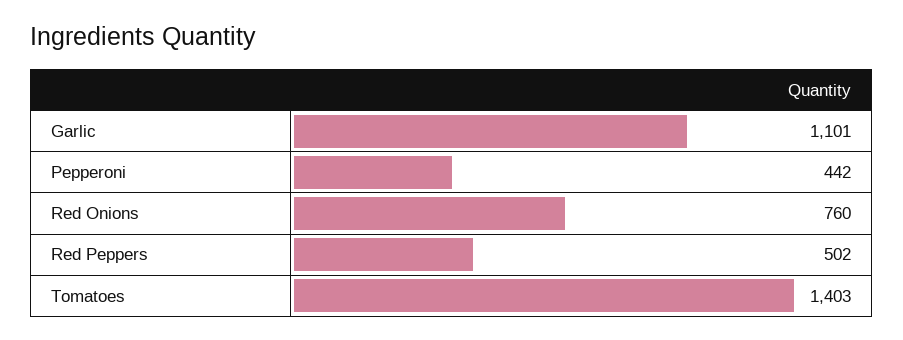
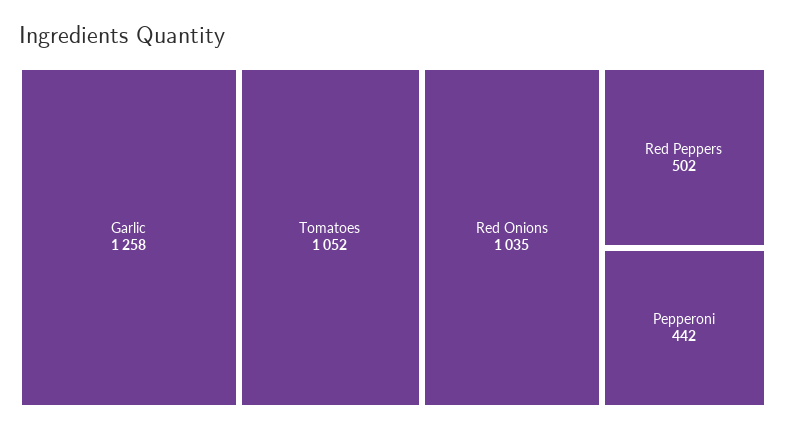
  {
-   "Garlic": 1101,
+   "Garlic": 1258,
    "Pepperoni": 442,
-   "Red Onions": 760,
+   "Red Onions": 1035,
    "Red Peppers": 502,
-   "Tomatoes": 1403
+   "Tomatoes": 1052
  }

